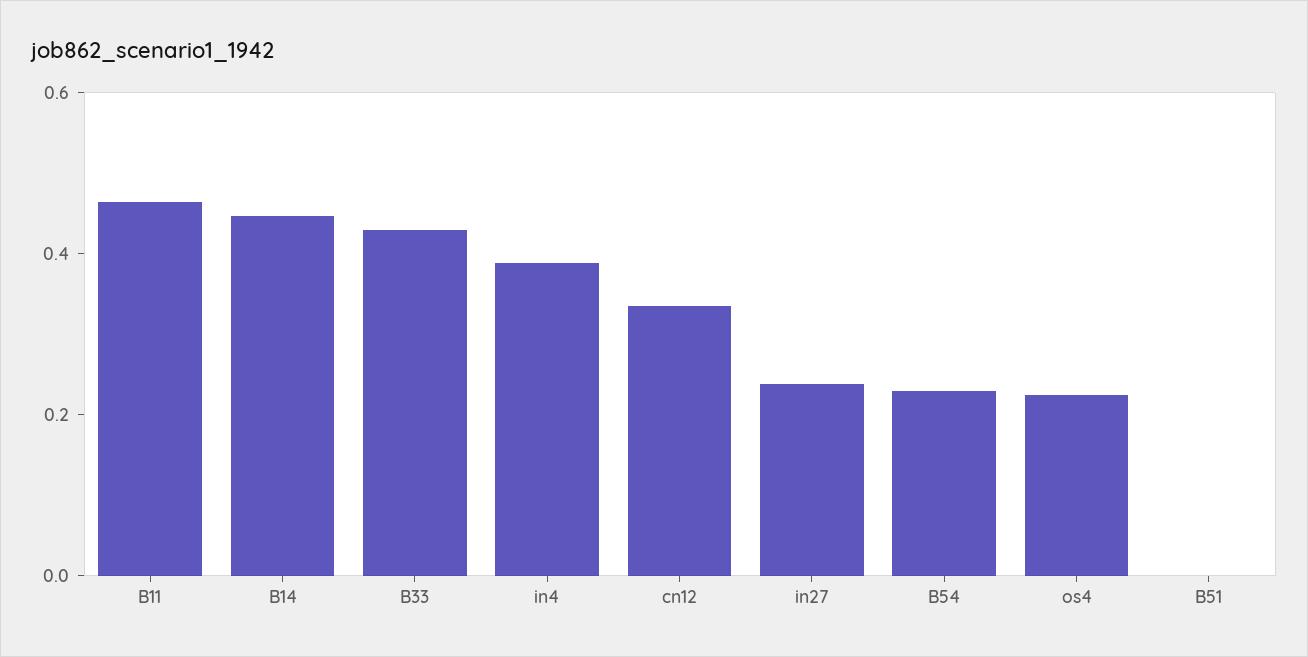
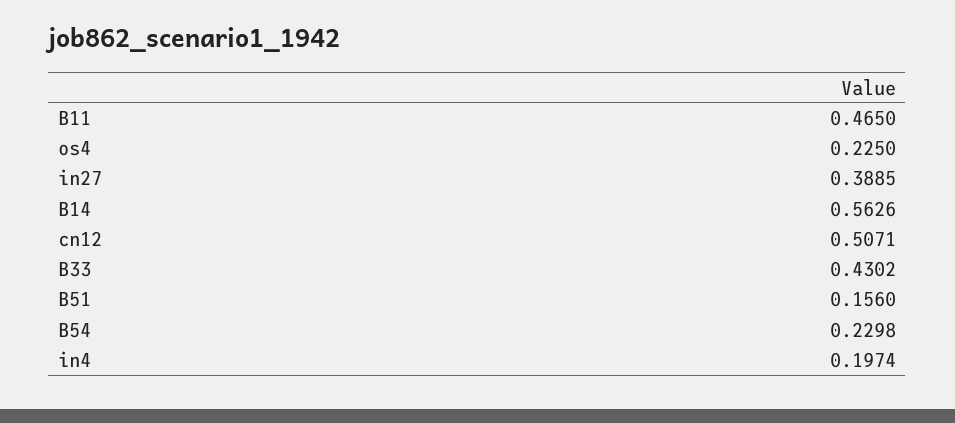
  {
    "B11": 0.465,
-   "B14": 0.45,
+   "B14": 0.5626,
    "B33": 0.4302,
-   "in4": 0.4,
+   "in4": 0.1974,
-   "cn12": 0.35,
+   "cn12": 0.5071,
-   "in27": 0.25,
+   "in27": 0.3885,
    "B54": 0.2298,
    "os4": 0.225,
-   "B51": 0
+   "B51": 0.156
  }

